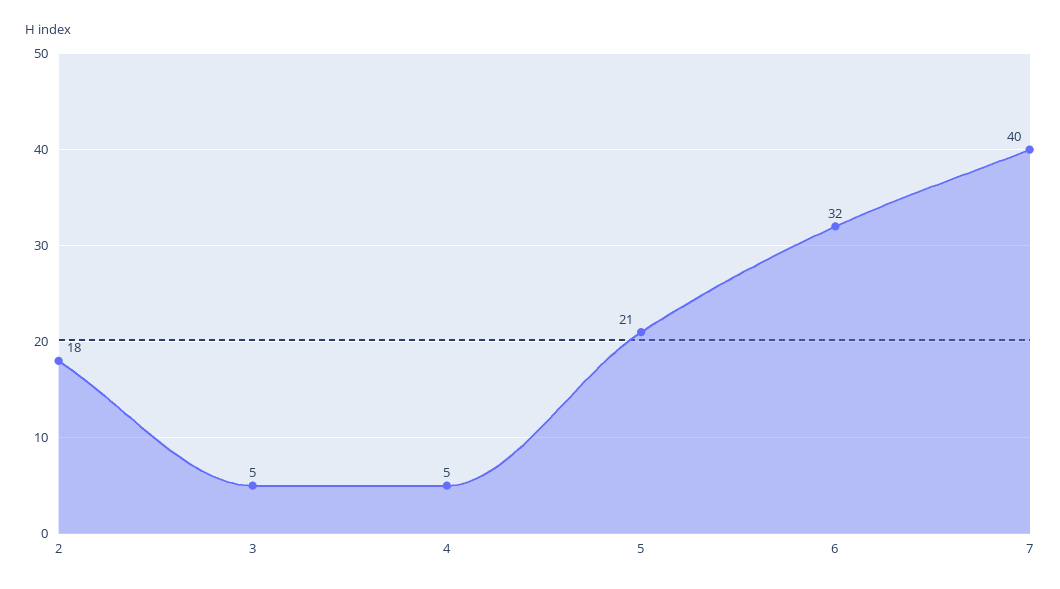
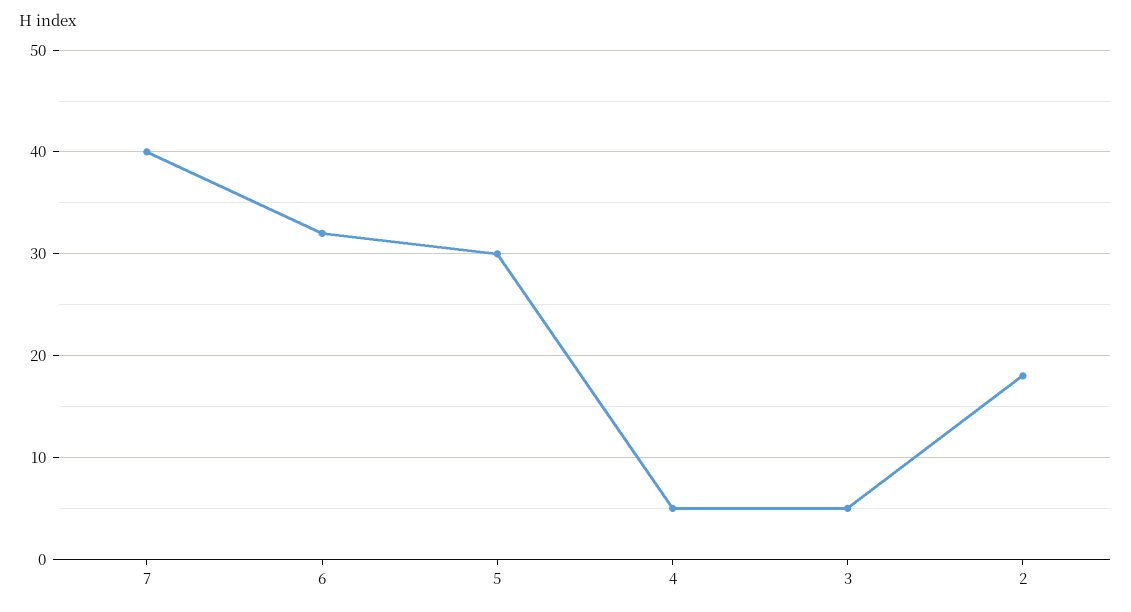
  {
    "2": 18,
    "3": 5,
    "4": 5,
-   "5": 21,
+   "5": 30,
    "6": 32,
    "7": 40
  }

